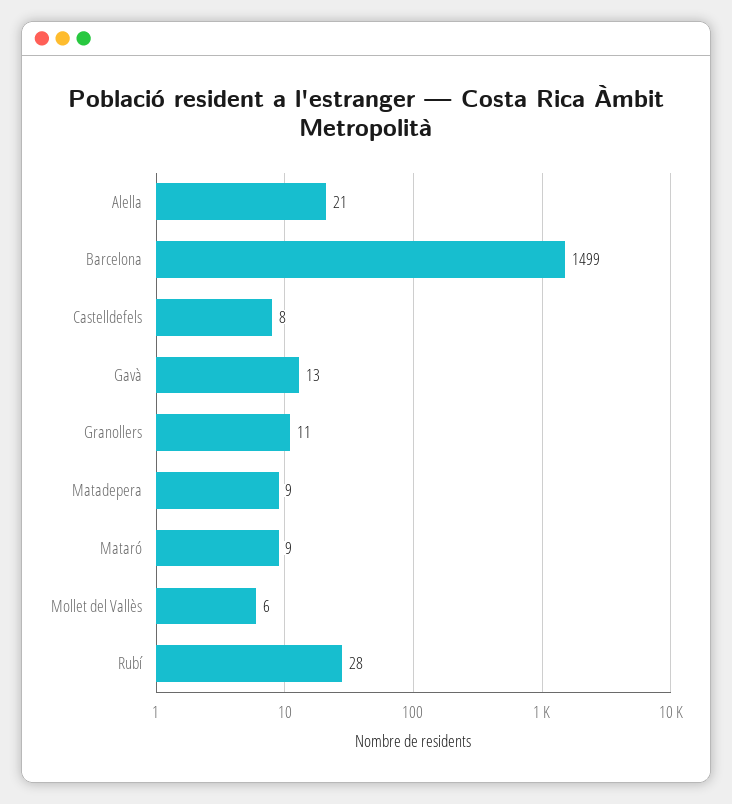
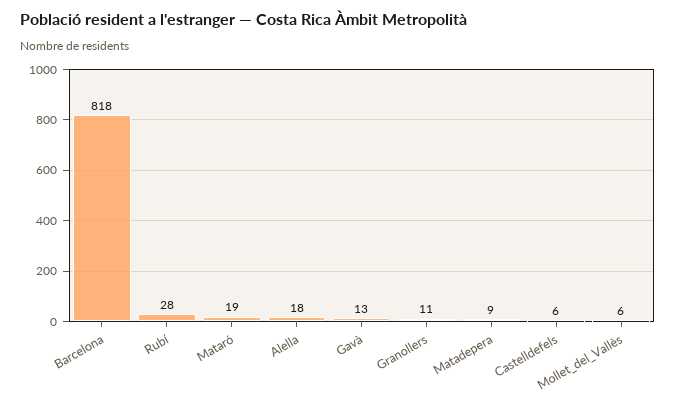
  {
-   "Alella": 21,
+   "Alella": 18,
-   "Barcelona": 1499,
+   "Barcelona": 818,
-   "Castelldefels": 8,
+   "Castelldefels": 6,
    "Gavà": 13,
    "Granollers": 11,
    "Matadepera": 9,
-   "Mataró": 9,
+   "Mataró": 19,
    "Mollet del Vallès": 6,
    "Rubí": 28
  }

